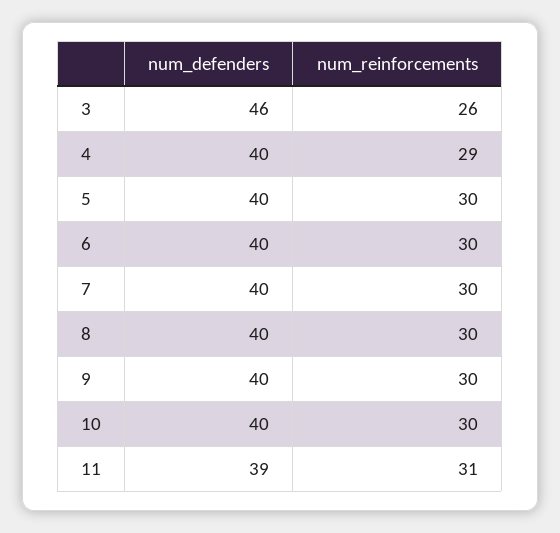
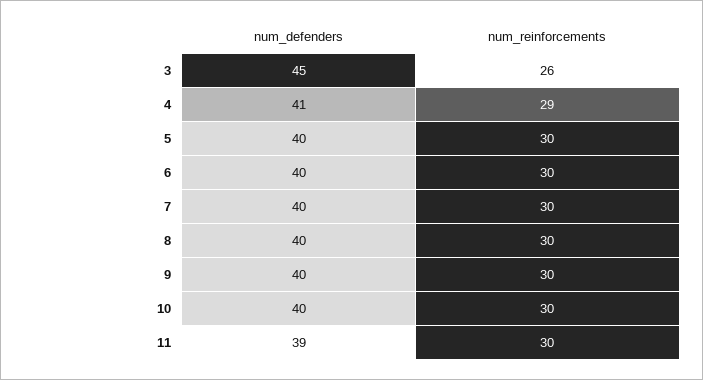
  {
    "num_defenders": {
-     "3": 46,
+     "3": 45,
-     "4": 40,
+     "4": 41,
      "5": 40,
      "6": 40,
      "7": 40,
      "8": 40,
      "9": 40,
      "10": 40,
      "11": 39
    },
    "num_reinforcements": {
      "3": 26,
      "4": 29,
      "5": 30,
      "6": 30,
      "7": 30,
      "8": 30,
      "9": 30,
      "10": 30,
-     "11": 31
+     "11": 30
    }
  }

